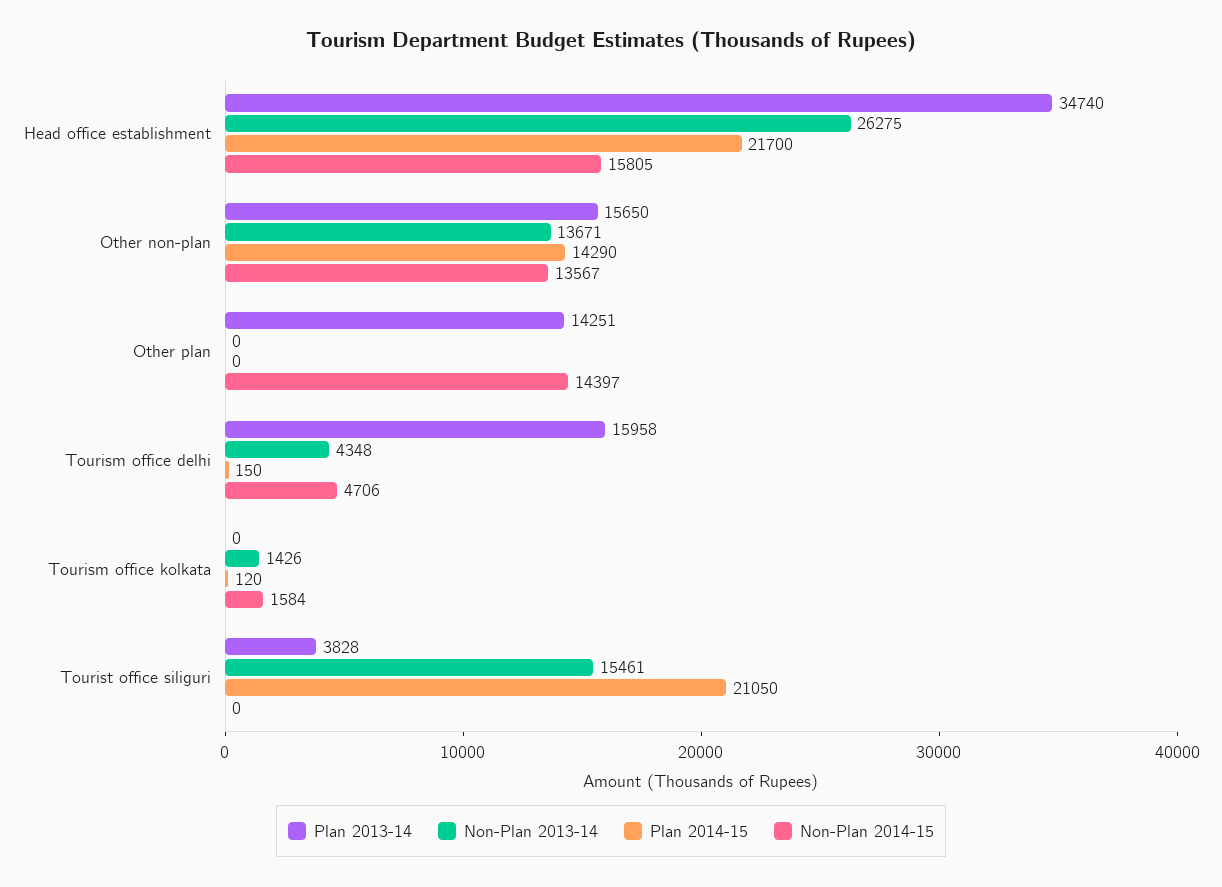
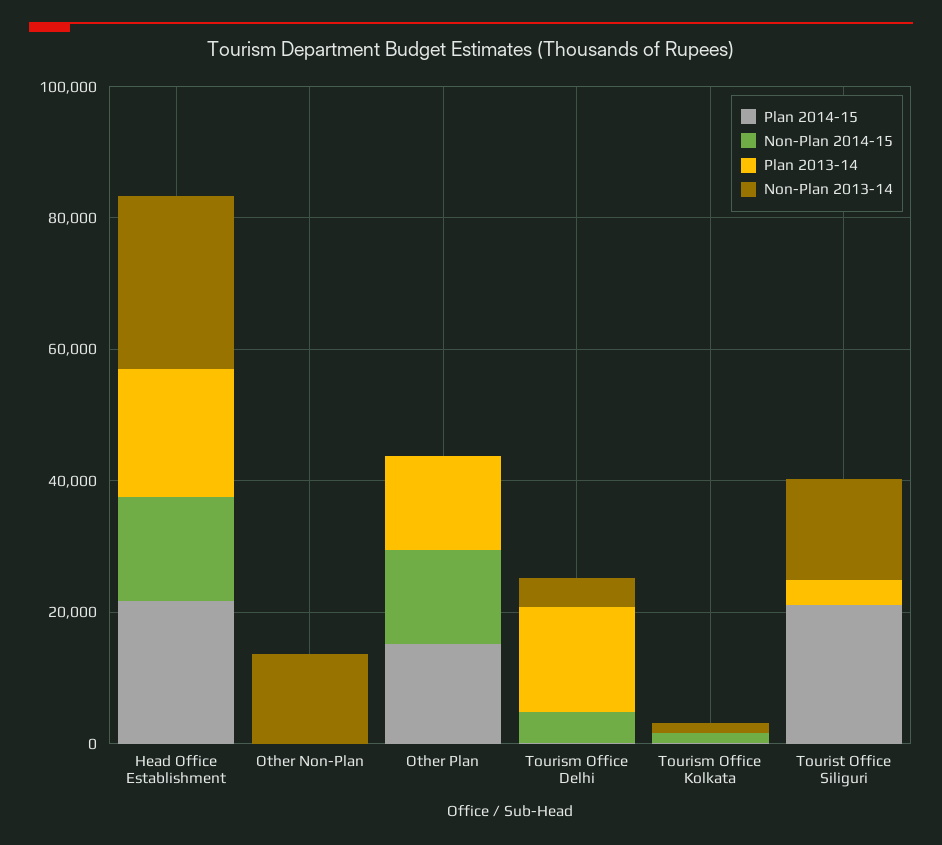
  {
    "Plan 2013-14": {
-     "Head office establishment": 34740,
+     "Head office establishment": 20000,
-     "Other non-plan": 15650,
+     "Other non-plan": 0,
      "Other plan": 14251,
      "Tourism office delhi": 15958,
      "Tourism office kolkata": 0,
      "Tourist office siliguri": 3828
    },
    "Non-Plan 2013-14": {
      "Head office establishment": 26275,
      "Other non-plan": 13671,
      "Other plan": 0,
      "Tourism office delhi": 4348,
      "Tourism office kolkata": 1426,
      "Tourist office siliguri": 15461
    },
    "Plan 2014-15": {
      "Head office establishment": 21700,
-     "Other non-plan": 14290,
+     "Other non-plan": 0,
-     "Other plan": 0,
+     "Other plan": 15000,
      "Tourism office delhi": 150,
      "Tourism office kolkata": 120,
      "Tourist office siliguri": 21050
    },
    "Non-Plan 2014-15": {
      "Head office establishment": 15805,
-     "Other non-plan": 13567,
+     "Other non-plan": 0,
      "Other plan": 14397,
      "Tourism office delhi": 4706,
      "Tourism office kolkata": 1584,
      "Tourist office siliguri": 0
    }
  }

